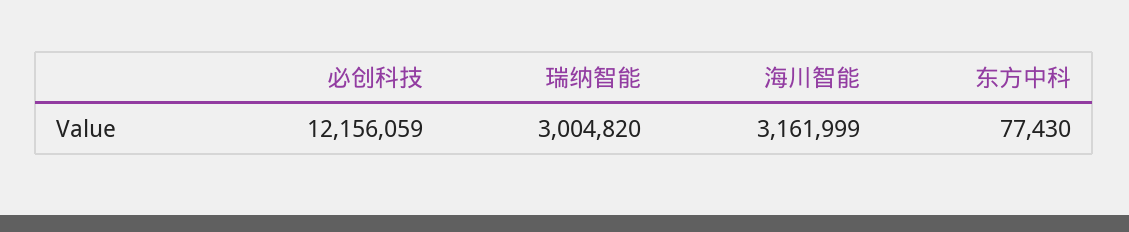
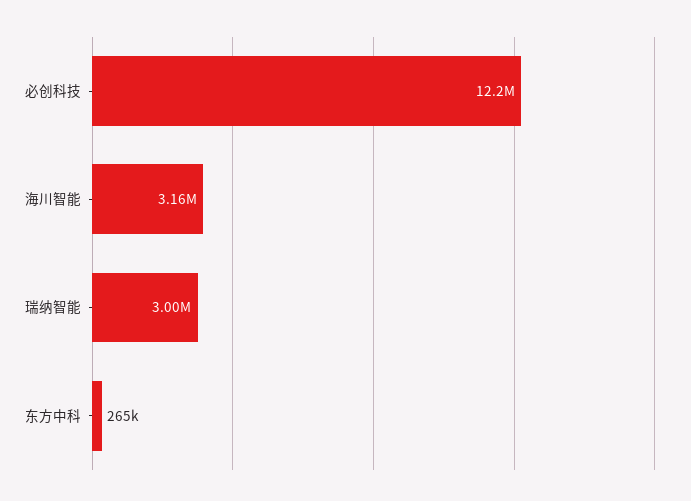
  {
    "必创科技": 12156059,
    "瑞纳智能": 3004820,
    "海川智能": 3161999,
-   "东方中科": 77430
+   "东方中科": 265000
  }

